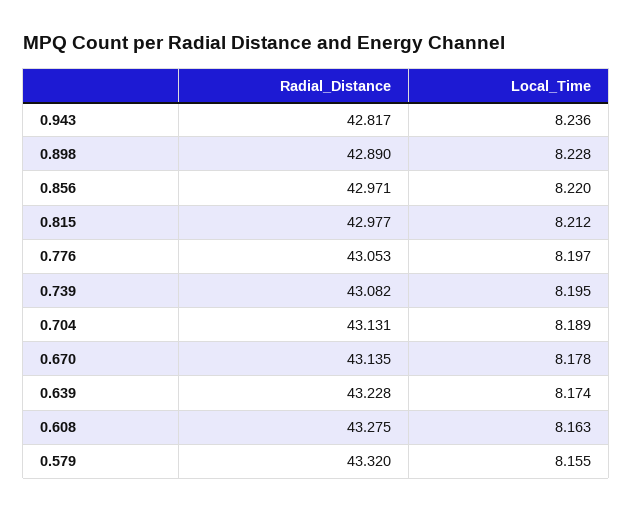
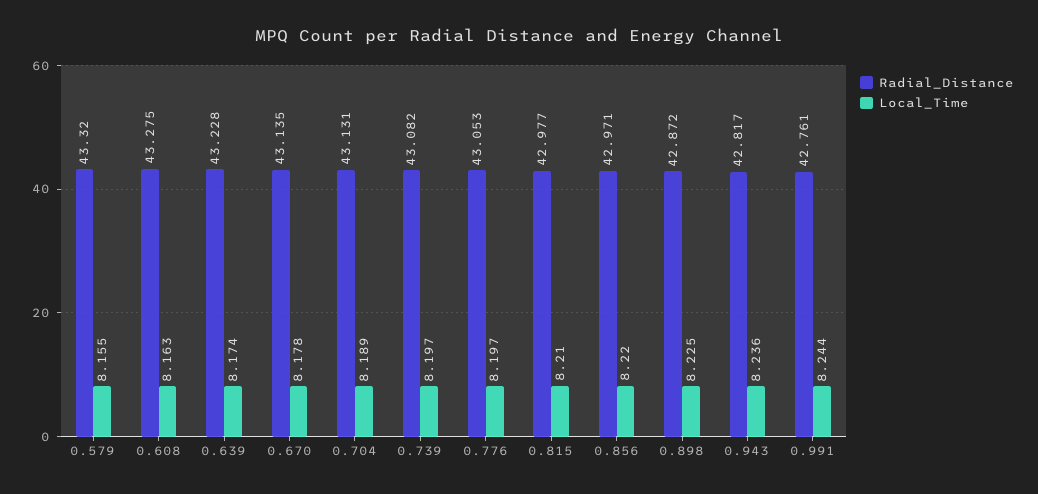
  {
    "Radial_Distance": {
      "0.943": 42.817,
-     "0.898": 42.89,
+     "0.898": 42.872,
      "0.856": 42.971,
      "0.815": 42.977,
      "0.776": 43.053,
      "0.739": 43.082,
      "0.704": 43.131,
      "0.670": 43.135,
      "0.639": 43.228,
      "0.608": 43.275,
-     "0.579": 43.32
+     "0.579": 43.32,
+     "0.991": 42.761
    },
    "Local_Time": {
      "0.943": 8.236,
-     "0.898": 8.228,
+     "0.898": 8.225,
      "0.856": 8.22,
-     "0.815": 8.212,
+     "0.815": 8.21,
      "0.776": 8.197,
-     "0.739": 8.195,
+     "0.739": 8.197,
      "0.704": 8.189,
      "0.670": 8.178,
      "0.639": 8.174,
      "0.608": 8.163,
-     "0.579": 8.155
+     "0.579": 8.155,
+     "0.991": 8.244
    }
  }

